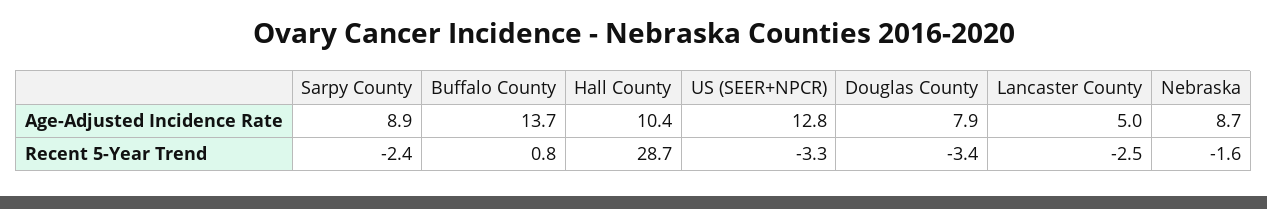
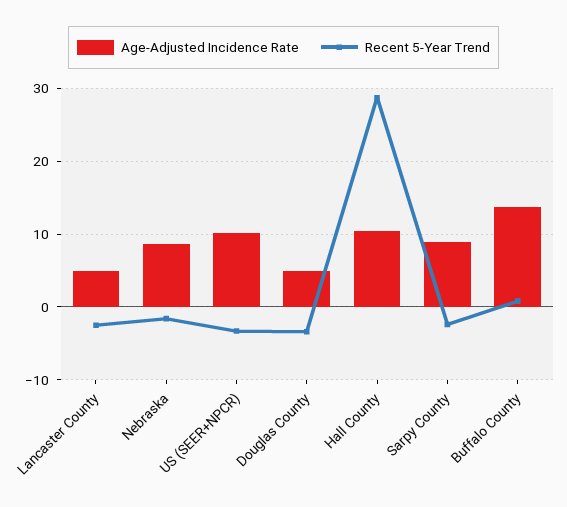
  {
    "Age-Adjusted Incidence Rate": {
      "Sarpy County": 8.9,
      "Buffalo County": 13.7,
      "Hall County": 10.4,
-     "US (SEER+NPCR)": 12.8,
+     "US (SEER+NPCR)": 10,
-     "Douglas County": 7.9,
+     "Douglas County": 5,
      "Lancaster County": 5,
      "Nebraska": 8.7
    },
    "Recent 5-Year Trend": {
      "Sarpy County": -2.4,
      "Buffalo County": 0.8,
      "Hall County": 28.7,
      "US (SEER+NPCR)": -3.3,
      "Douglas County": -3.4,
      "Lancaster County": -2.5,
      "Nebraska": -1.6
    }
  }

